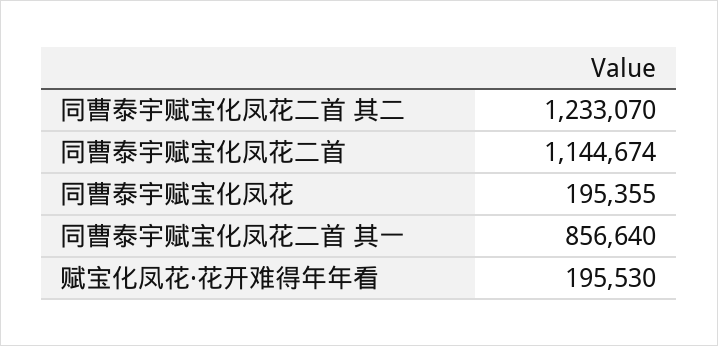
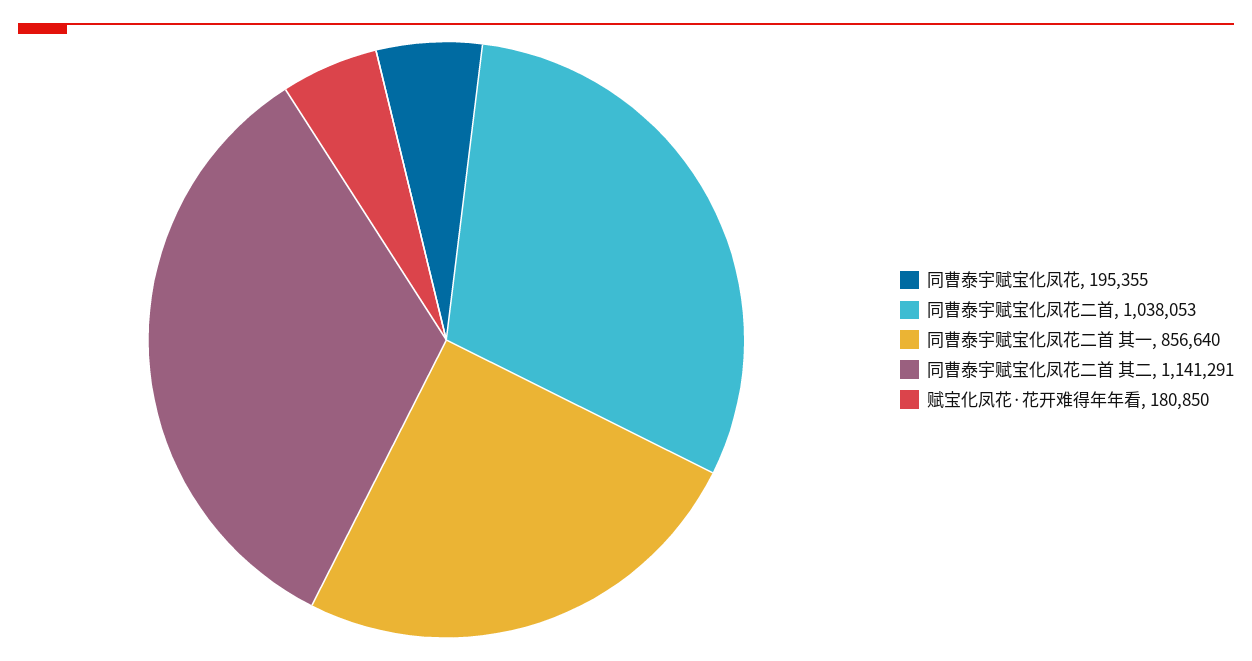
  {
-   "同曹泰宇赋宝化凤花二首 其二": 1233070,
+   "同曹泰宇赋宝化凤花二首 其二": 1141291,
-   "同曹泰宇赋宝化凤花二首": 1144674,
+   "同曹泰宇赋宝化凤花二首": 1038053,
    "同曹泰宇赋宝化凤花": 195355,
    "同曹泰宇赋宝化凤花二首 其一": 856640,
-   "赋宝化凤花·花开难得年年看": 195530
+   "赋宝化凤花·花开难得年年看": 180850
  }

